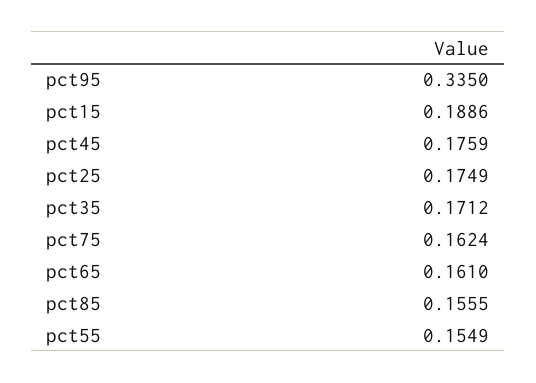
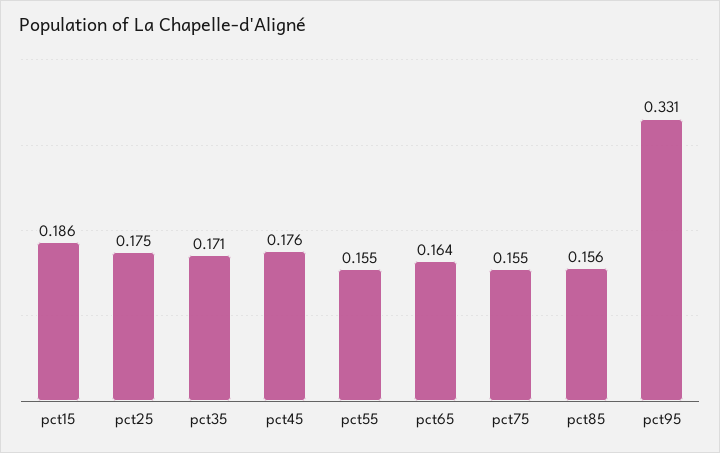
  {
-   "pct95": 0.335,
+   "pct95": 0.331,
-   "pct15": 0.1886,
+   "pct15": 0.186,
    "pct45": 0.1759,
    "pct25": 0.1749,
    "pct35": 0.1712,
-   "pct75": 0.1624,
+   "pct75": 0.155,
-   "pct65": 0.161,
+   "pct65": 0.164,
    "pct85": 0.1555,
    "pct55": 0.1549
  }

